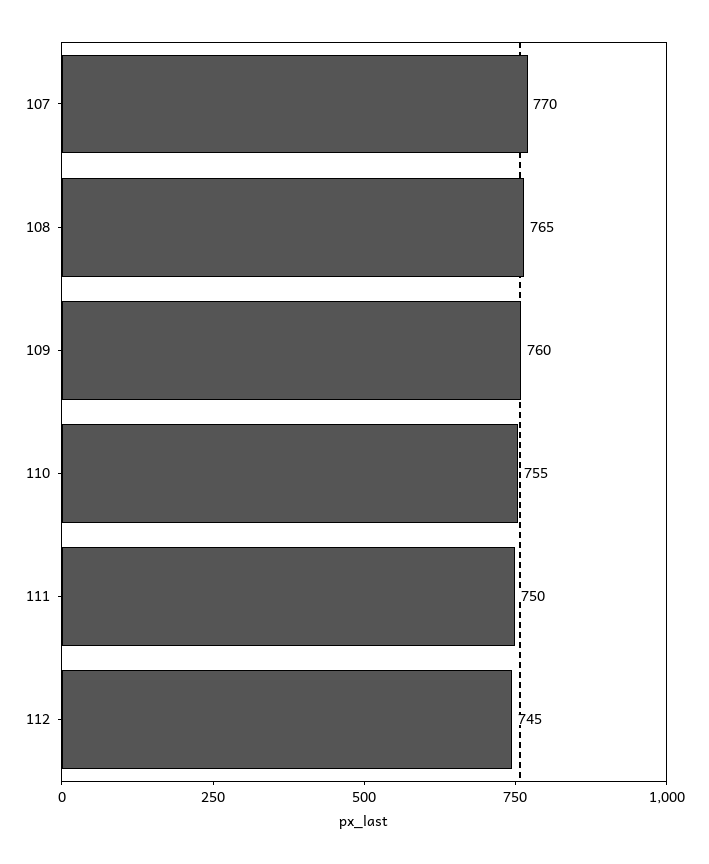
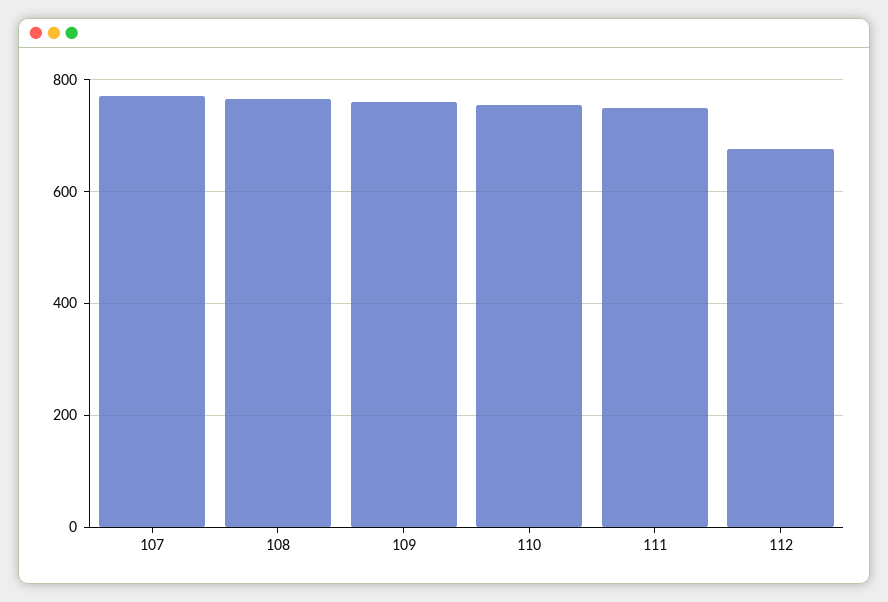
  {
    "107": 770,
    "108": 765,
    "109": 760,
    "110": 755,
    "111": 750,
-   "112": 745
+   "112": 680
  }

